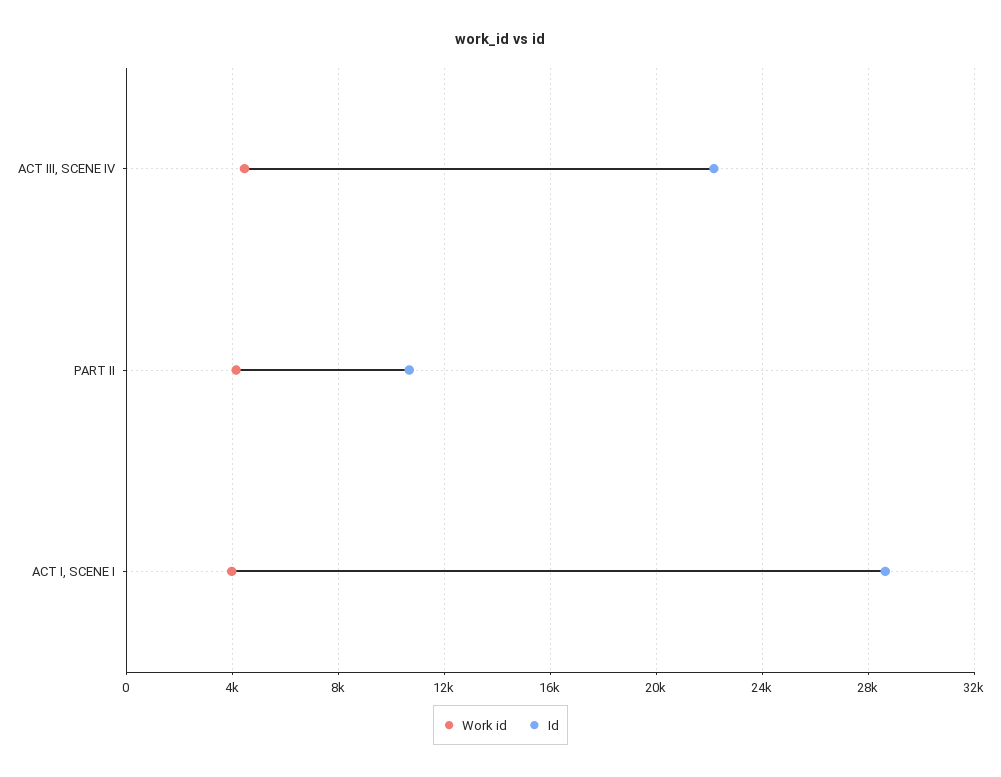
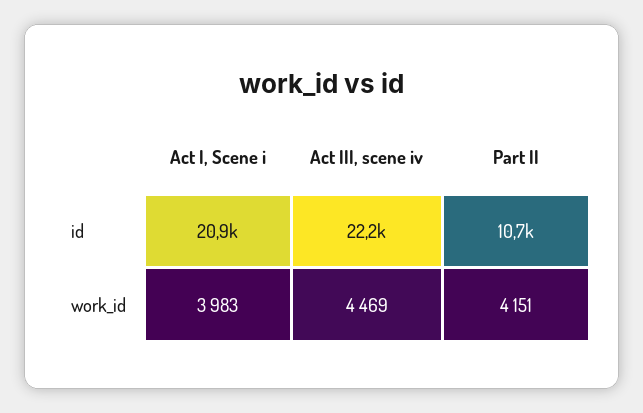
  {
    "Work id": {
      "ACT III, SCENE IV": 4469,
      "PART II": 4151,
      "ACT I, SCENE I": 3983
    },
    "Id": {
      "ACT III, SCENE IV": 22200,
      "PART II": 10700,
-     "ACT I, SCENE I": 28500
+     "ACT I, SCENE I": 20900
    }
  }

